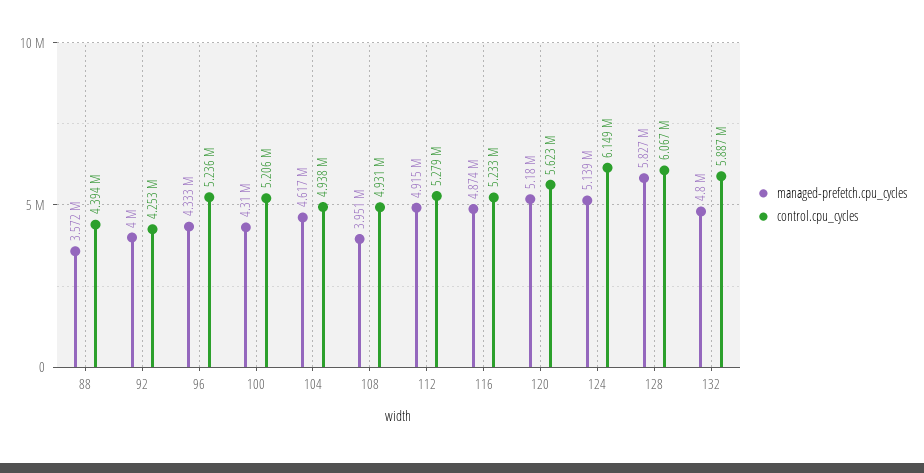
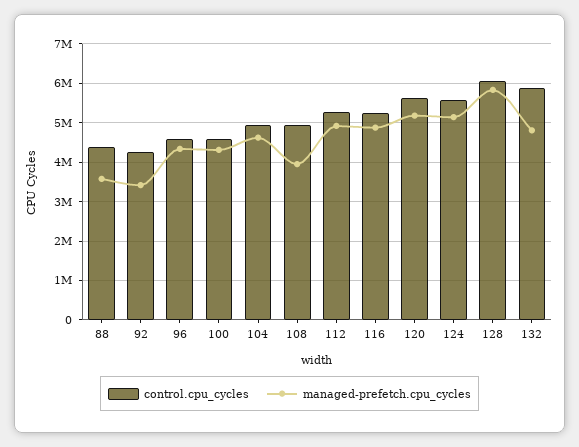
  {
    "managed-prefetch.cpu_cycles": {
      "88": 3572000,
-     "92": 4000000,
+     "92": 3400000,
      "96": 4333000,
      "100": 4310000,
      "104": 4617000,
      "108": 3951000,
      "112": 4915000,
      "116": 4874000,
      "120": 5180000,
      "124": 5139000,
      "128": 5827000,
      "132": 4800000
    },
    "control.cpu_cycles": {
      "88": 4394000,
      "92": 4253000,
-     "96": 5236000,
+     "96": 4600000,
-     "100": 5206000,
+     "100": 4600000,
      "104": 4938000,
      "108": 4931000,
      "112": 5279000,
      "116": 5233000,
      "120": 5623000,
-     "124": 6149000,
+     "124": 5600000,
      "128": 6067000,
      "132": 5887000
    }
  }

